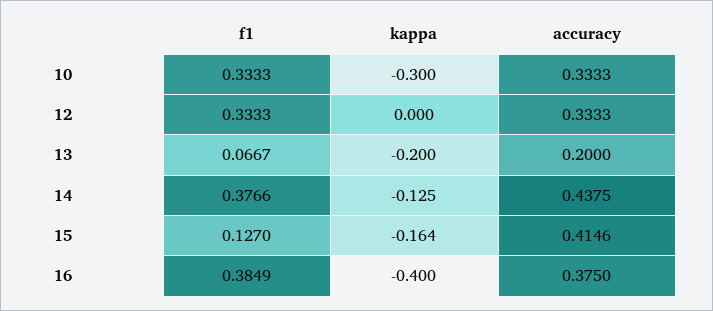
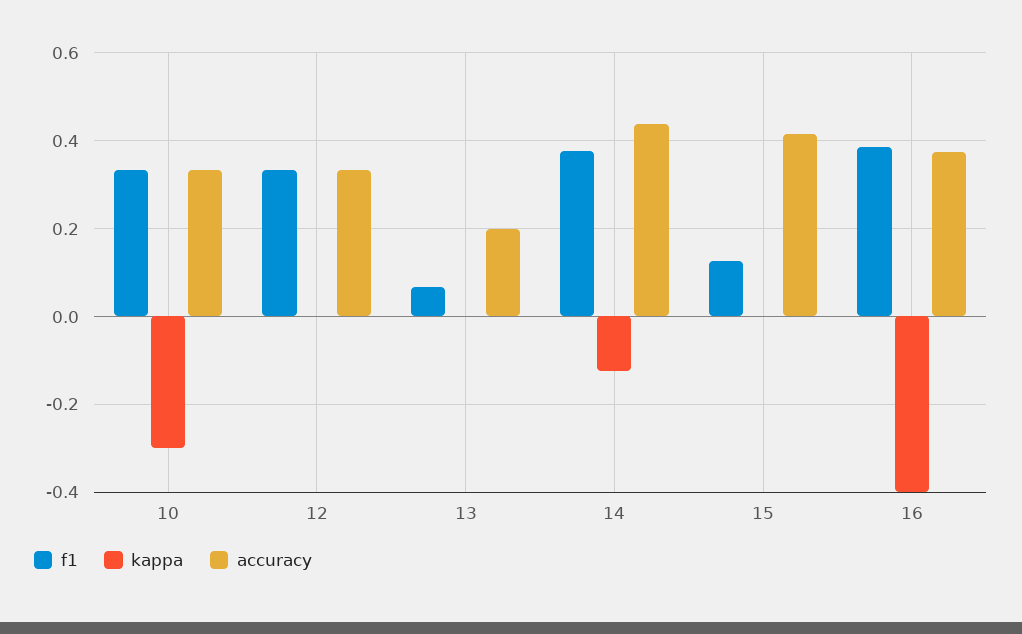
  {
    "f1": {
      "10": 0.3333,
      "12": 0.3333,
      "13": 0.0667,
      "14": 0.3766,
      "15": 0.127,
      "16": 0.3849
    },
    "kappa": {
      "10": -0.3,
      "12": 0,
-     "13": -0.2,
+     "13": 0,
      "14": -0.125,
-     "15": -0.164,
+     "15": 0,
      "16": -0.4
    },
    "accuracy": {
      "10": 0.3333,
      "12": 0.3333,
      "13": 0.2,
      "14": 0.4375,
      "15": 0.4146,
      "16": 0.375
    }
  }

